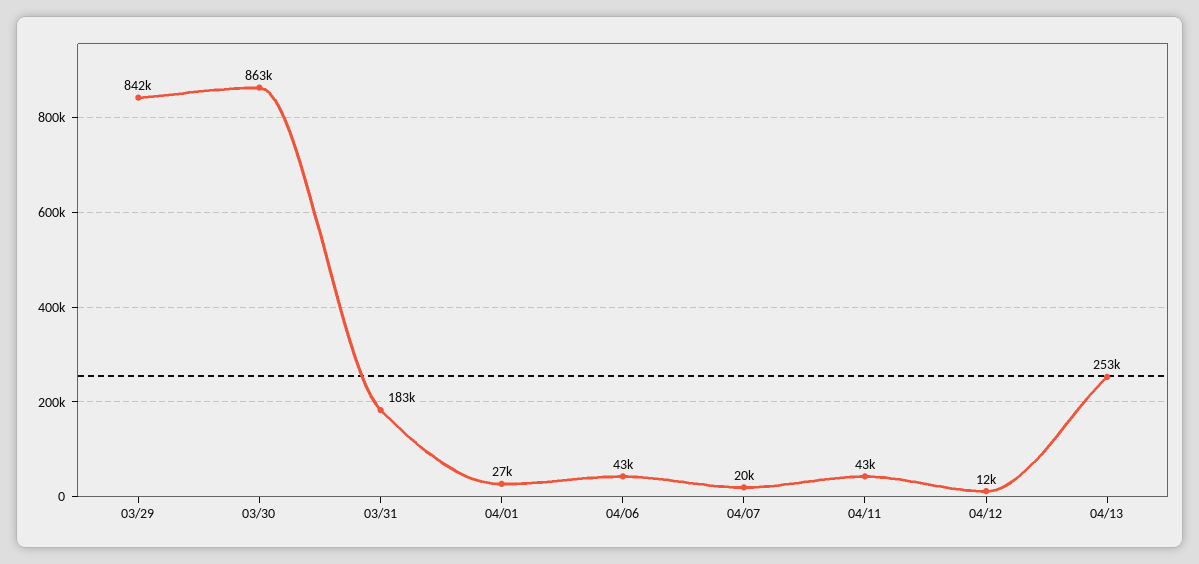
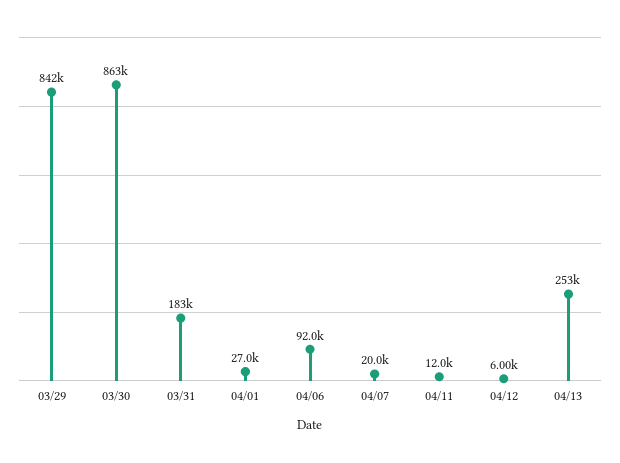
  {
    "03/29": 842000,
    "03/30": 863000,
    "03/31": 183000,
    "04/01": 27000,
-   "04/06": 43000,
+   "04/06": 92000,
    "04/07": 20000,
-   "04/11": 43000,
+   "04/11": 12000,
-   "04/12": 12000,
+   "04/12": 6000,
    "04/13": 253000
  }

